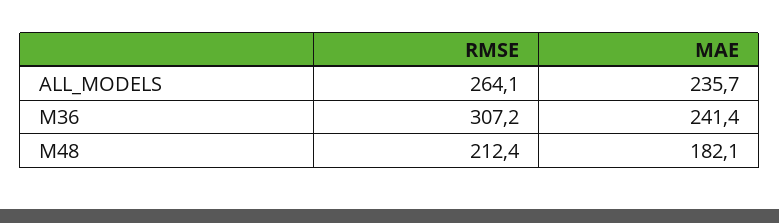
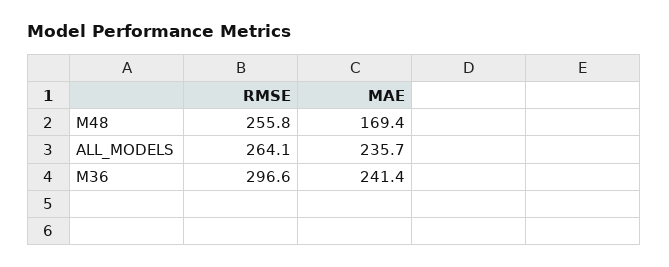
  {
    "RMSE": {
      "ALL_MODELS": 264.1,
-     "M36": 307.2,
+     "M36": 296.6,
-     "M48": 212.4
+     "M48": 255.8
    },
    "MAE": {
      "ALL_MODELS": 235.7,
      "M36": 241.4,
-     "M48": 182.1
+     "M48": 169.4
    }
  }

